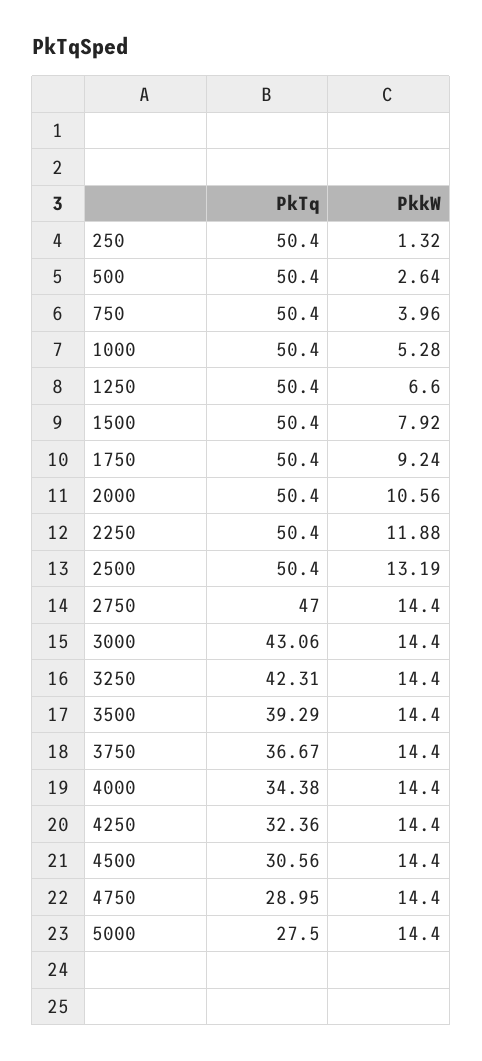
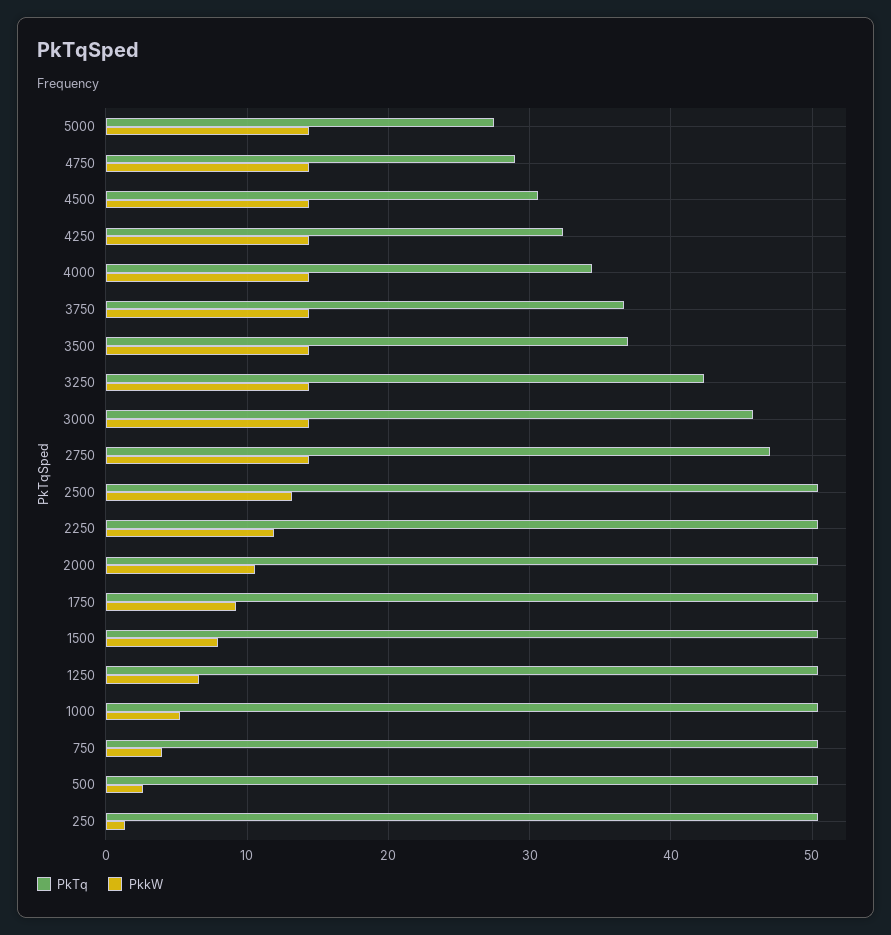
  {
    "PkTq": {
      "250": 50.4,
      "500": 50.4,
      "750": 50.4,
      "1000": 50.4,
      "1250": 50.4,
      "1500": 50.4,
      "1750": 50.4,
      "2000": 50.4,
      "2250": 50.4,
      "2500": 50.4,
      "2750": 47,
-     "3000": 43.06,
+     "3000": 46,
      "3250": 42.31,
-     "3500": 39.29,
+     "3500": 37,
      "3750": 36.67,
      "4000": 34.38,
      "4250": 32.36,
      "4500": 30.56,
      "4750": 28.95,
      "5000": 27.5
    },
    "PkkW": {
      "250": 1.32,
      "500": 2.64,
      "750": 3.96,
      "1000": 5.28,
      "1250": 6.6,
      "1500": 7.92,
      "1750": 9.24,
      "2000": 10.56,
      "2250": 11.88,
      "2500": 13.19,
      "2750": 14.4,
      "3000": 14.4,
      "3250": 14.4,
      "3500": 14.4,
      "3750": 14.4,
      "4000": 14.4,
      "4250": 14.4,
      "4500": 14.4,
      "4750": 14.4,
      "5000": 14.4
    }
  }

